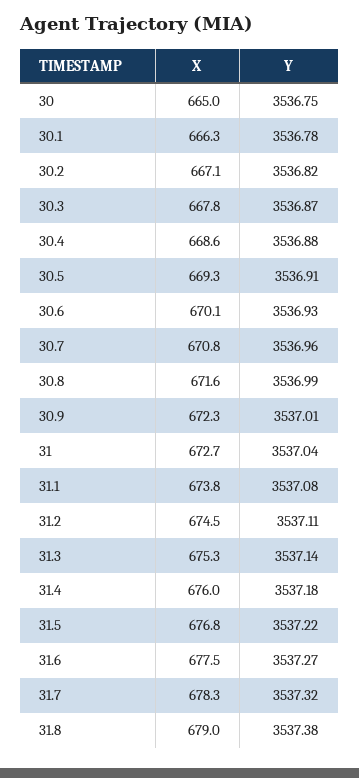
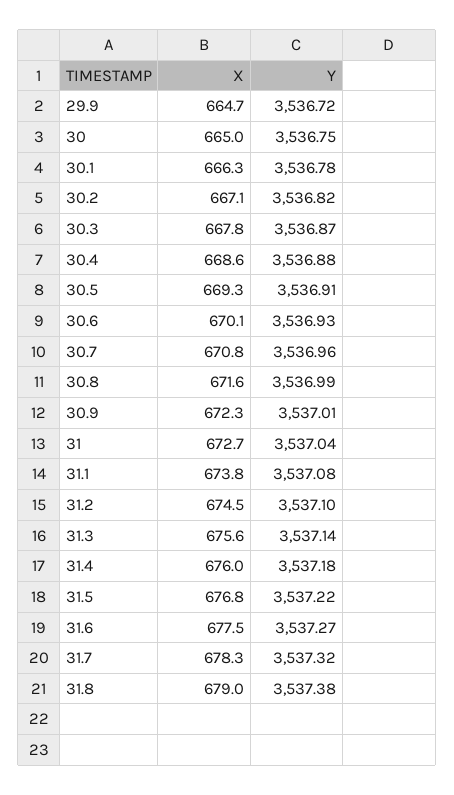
  {
    "X": {
      "30": 665,
      "30.1": 666.3,
      "30.2": 667.1,
      "30.3": 667.8,
      "30.4": 668.6,
      "30.5": 669.3,
      "30.6": 670.1,
      "30.7": 670.8,
      "30.8": 671.6,
      "30.9": 672.3,
      "31": 672.7,
      "31.1": 673.8,
      "31.2": 674.5,
-     "31.3": 675.3,
+     "31.3": 675.6,
      "31.4": 676,
      "31.5": 676.8,
      "31.6": 677.5,
      "31.7": 678.3,
-     "31.8": 679
+     "31.8": 679,
+     "29.9": 664.7
    },
    "Y": {
      "30": 3536.75,
      "30.1": 3536.78,
      "30.2": 3536.82,
      "30.3": 3536.87,
      "30.4": 3536.88,
      "30.5": 3536.91,
      "30.6": 3536.93,
      "30.7": 3536.96,
      "30.8": 3536.99,
      "30.9": 3537.01,
      "31": 3537.04,
      "31.1": 3537.08,
-     "31.2": 3537.11,
+     "31.2": 3537.1,
      "31.3": 3537.14,
      "31.4": 3537.18,
      "31.5": 3537.22,
      "31.6": 3537.27,
      "31.7": 3537.32,
-     "31.8": 3537.38
+     "31.8": 3537.38,
+     "29.9": 3536.72
    }
  }

